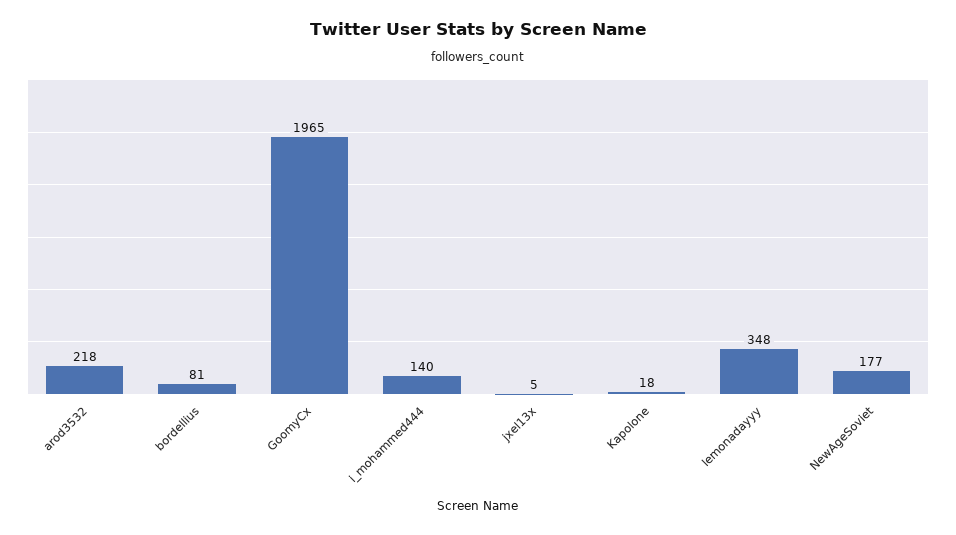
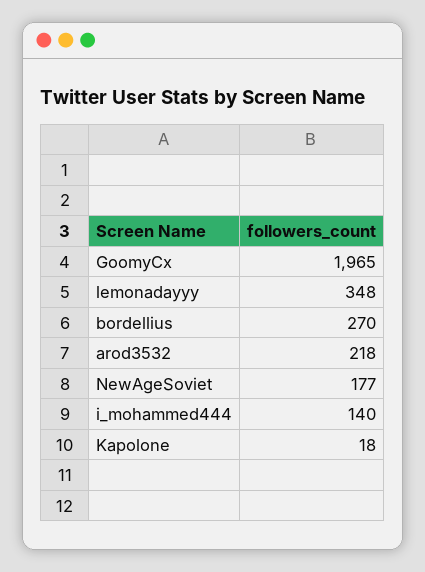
  {
    "arod3532": 218,
-   "bordellius": 81,
+   "bordellius": 270,
    "GoomyCx": 1965,
    "i_mohammed444": 140,
-   "jxel13x": 5,
    "Kapolone": 18,
    "lemonadayyy": 348,
    "NewAgeSoviet": 177
  }

